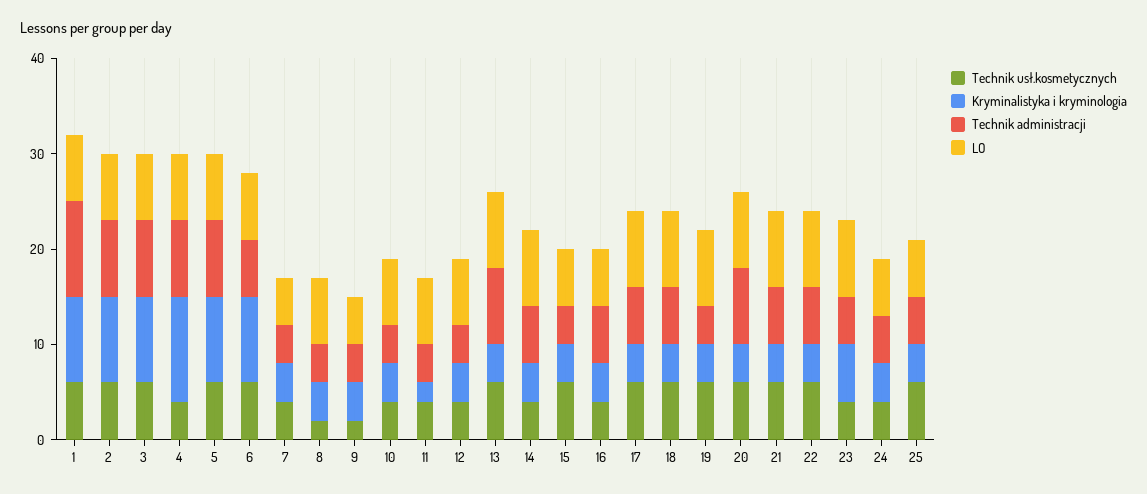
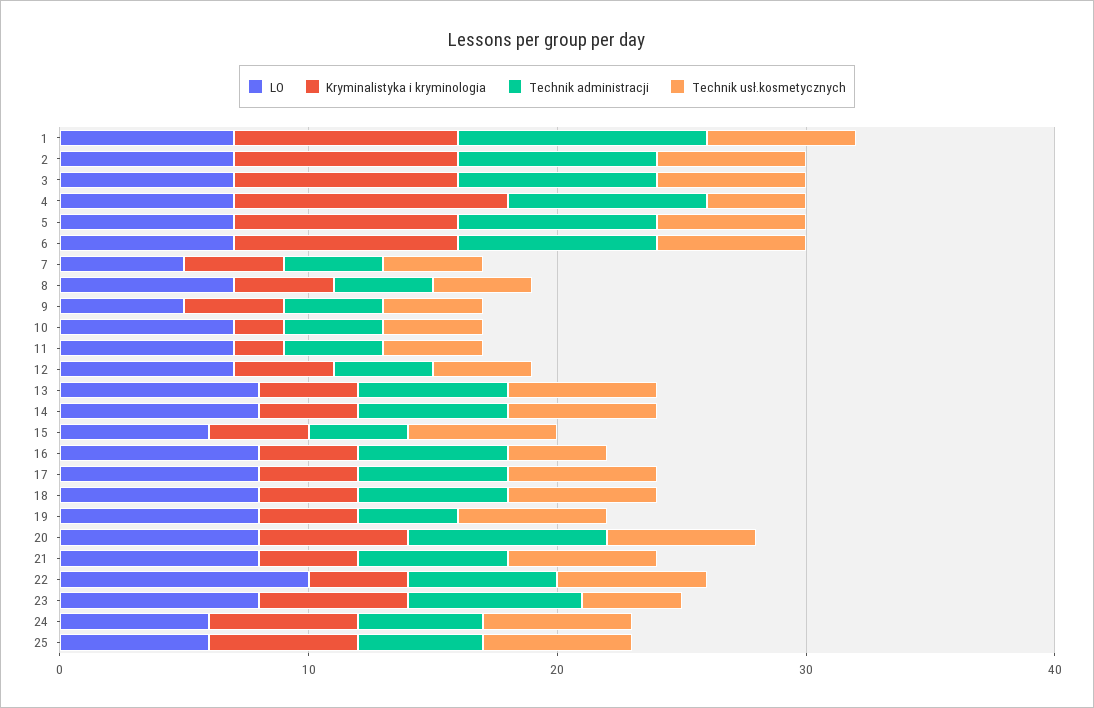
  {
    "Technik usł.kosmetycznych": {
      "1": 6,
      "2": 6,
      "3": 6,
      "4": 4,
      "5": 6,
      "6": 6,
      "7": 4,
-     "8": 2,
+     "8": 4,
-     "9": 2,
+     "9": 4,
      "10": 4,
      "11": 4,
      "12": 4,
      "13": 6,
-     "14": 4,
+     "14": 6,
      "15": 6,
      "16": 4,
      "17": 6,
      "18": 6,
      "19": 6,
      "20": 6,
      "21": 6,
      "22": 6,
      "23": 4,
-     "24": 4,
+     "24": 6,
      "25": 6
    },
    "Kryminalistyka i kryminologia": {
      "1": 9,
      "2": 9,
      "3": 9,
      "4": 11,
      "5": 9,
      "6": 9,
      "7": 4,
      "8": 4,
      "9": 4,
-     "10": 4,
+     "10": 2,
      "11": 2,
      "12": 4,
      "13": 4,
      "14": 4,
      "15": 4,
      "16": 4,
      "17": 4,
      "18": 4,
      "19": 4,
-     "20": 4,
+     "20": 6,
      "21": 4,
      "22": 4,
      "23": 6,
-     "24": 4,
+     "24": 6,
-     "25": 4
+     "25": 6
    },
    "Technik administracji": {
      "1": 10,
      "2": 8,
      "3": 8,
      "4": 8,
      "5": 8,
-     "6": 6,
+     "6": 8,
      "7": 4,
      "8": 4,
      "9": 4,
      "10": 4,
      "11": 4,
      "12": 4,
-     "13": 8,
+     "13": 6,
      "14": 6,
      "15": 4,
      "16": 6,
      "17": 6,
      "18": 6,
      "19": 4,
      "20": 8,
      "21": 6,
      "22": 6,
-     "23": 5,
+     "23": 7,
      "24": 5,
      "25": 5
    },
    "LO": {
      "1": 7,
      "2": 7,
      "3": 7,
      "4": 7,
      "5": 7,
      "6": 7,
      "7": 5,
      "8": 7,
      "9": 5,
      "10": 7,
      "11": 7,
      "12": 7,
      "13": 8,
      "14": 8,
      "15": 6,
-     "16": 6,
+     "16": 8,
      "17": 8,
      "18": 8,
      "19": 8,
      "20": 8,
      "21": 8,
-     "22": 8,
+     "22": 10,
      "23": 8,
      "24": 6,
      "25": 6
    }
  }

